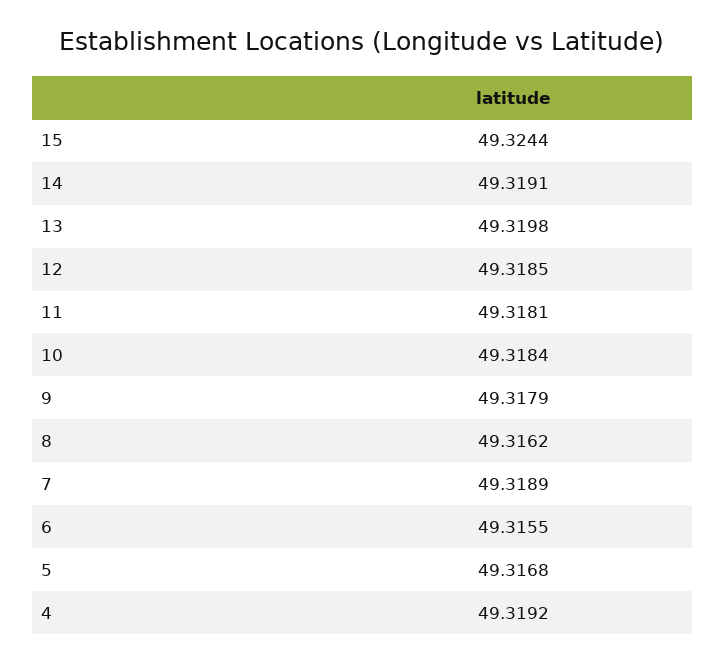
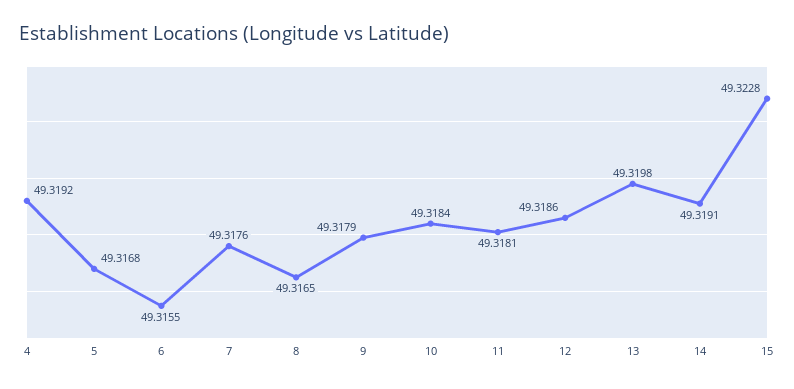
  {
-   "15": 49.3244,
+   "15": 49.3228,
    "14": 49.3191,
    "13": 49.3198,
-   "12": 49.3185,
+   "12": 49.3186,
    "11": 49.3181,
    "10": 49.3184,
    "9": 49.3179,
-   "8": 49.3162,
+   "8": 49.3165,
-   "7": 49.3189,
+   "7": 49.3176,
    "6": 49.3155,
    "5": 49.3168,
    "4": 49.3192
  }

